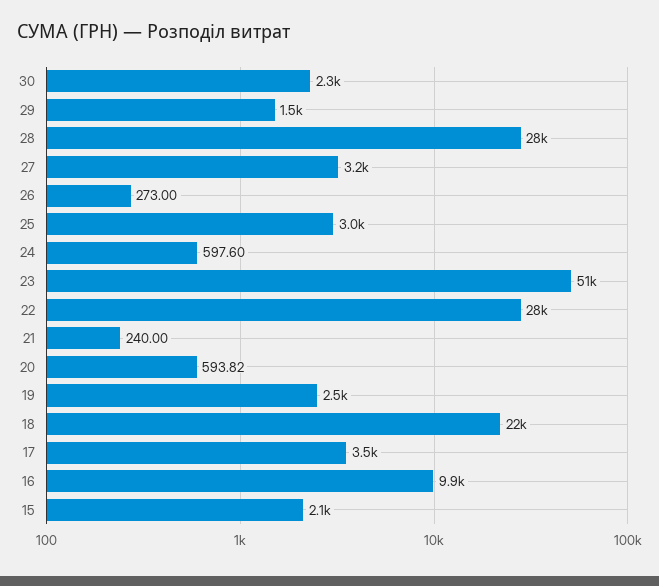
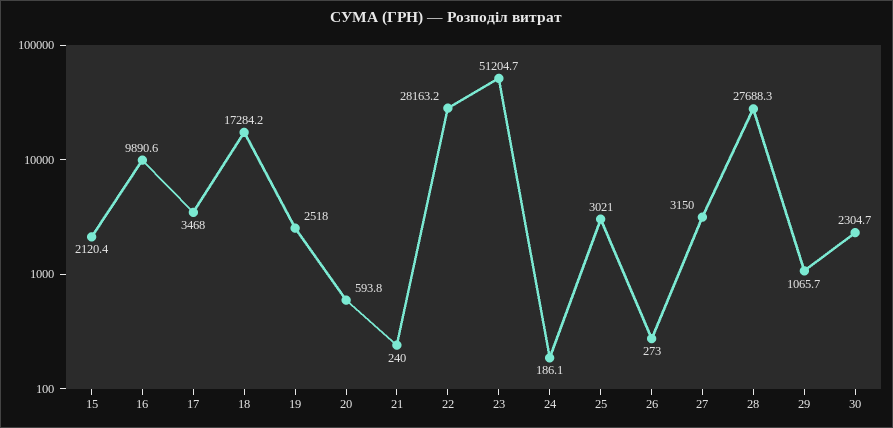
  {
    "30": 2304.7,
-   "29": 1500,
+   "29": 1065.7,
    "28": 27688.3,
    "27": 3150,
    "26": 273,
    "25": 3021,
-   "24": 597.6,
+   "24": 186.1,
    "23": 51204.7,
    "22": 28163.2,
    "21": 240,
    "20": 593.82,
    "19": 2518,
-   "18": 22000,
+   "18": 17284.2,
    "17": 3468,
    "16": 9890.6,
    "15": 2120.4
  }

